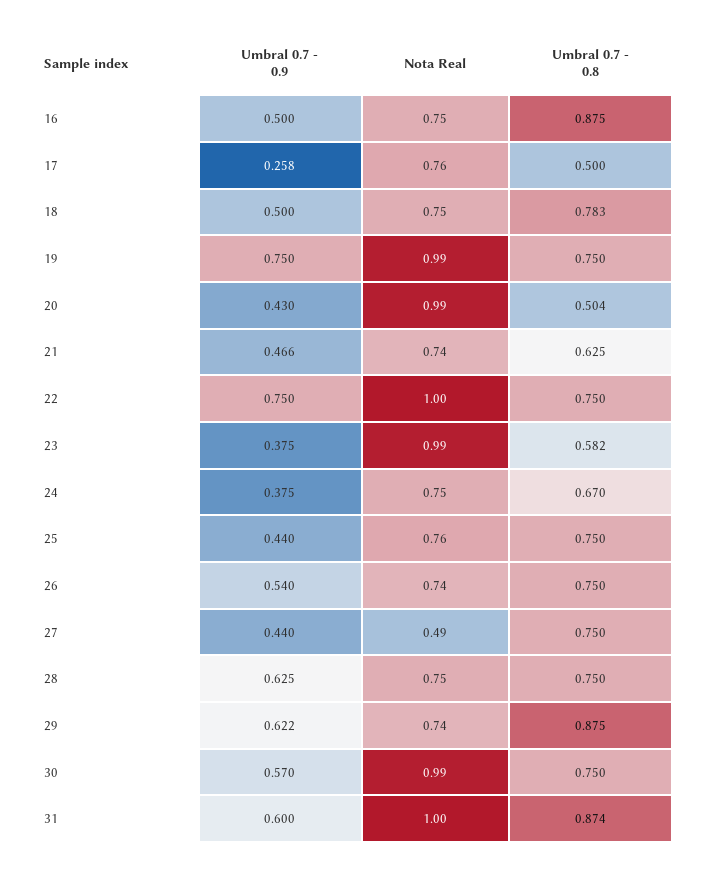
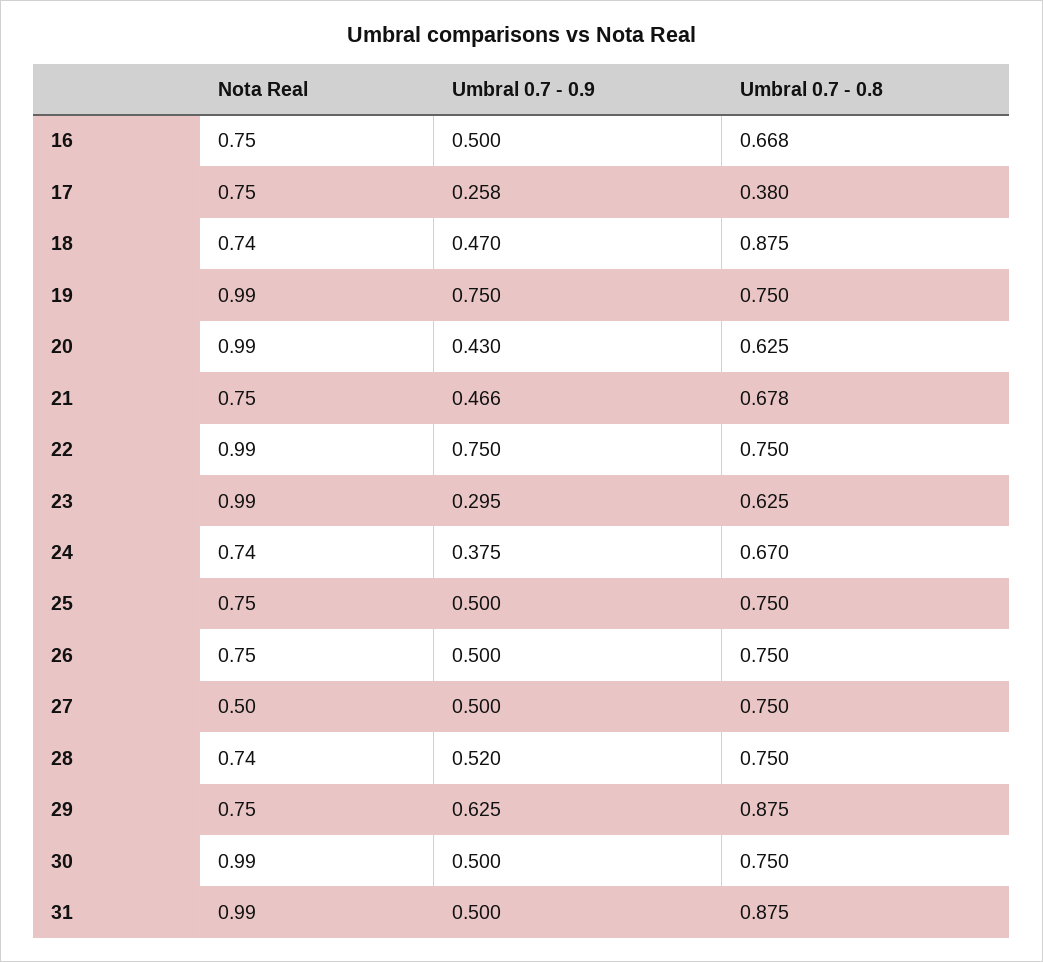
  {
    "Umbral 0.7 - 0.9": {
      "16": 0.5,
      "17": 0.258,
-     "18": 0.5,
+     "18": 0.47,
      "19": 0.75,
      "20": 0.43,
      "21": 0.466,
      "22": 0.75,
-     "23": 0.375,
+     "23": 0.295,
      "24": 0.375,
-     "25": 0.44,
+     "25": 0.5,
-     "26": 0.54,
+     "26": 0.5,
-     "27": 0.44,
+     "27": 0.5,
-     "28": 0.625,
+     "28": 0.52,
-     "29": 0.622,
+     "29": 0.625,
-     "30": 0.57,
+     "30": 0.5,
-     "31": 0.6
+     "31": 0.5
    },
    "Nota Real": {
      "16": 0.75,
-     "17": 0.76,
+     "17": 0.75,
-     "18": 0.75,
+     "18": 0.74,
      "19": 0.99,
      "20": 0.99,
-     "21": 0.74,
+     "21": 0.75,
-     "22": 1,
+     "22": 0.99,
      "23": 0.99,
-     "24": 0.75,
+     "24": 0.74,
-     "25": 0.76,
+     "25": 0.75,
-     "26": 0.74,
+     "26": 0.75,
-     "27": 0.49,
+     "27": 0.5,
-     "28": 0.75,
+     "28": 0.74,
-     "29": 0.74,
+     "29": 0.75,
      "30": 0.99,
-     "31": 1
+     "31": 0.99
    },
    "Umbral 0.7 - 0.8": {
-     "16": 0.875,
+     "16": 0.668,
-     "17": 0.5,
+     "17": 0.38,
-     "18": 0.783,
+     "18": 0.875,
      "19": 0.75,
-     "20": 0.504,
+     "20": 0.625,
-     "21": 0.625,
+     "21": 0.678,
      "22": 0.75,
-     "23": 0.582,
+     "23": 0.625,
      "24": 0.67,
      "25": 0.75,
      "26": 0.75,
      "27": 0.75,
      "28": 0.75,
      "29": 0.875,
      "30": 0.75,
-     "31": 0.874
+     "31": 0.875
    }
  }

